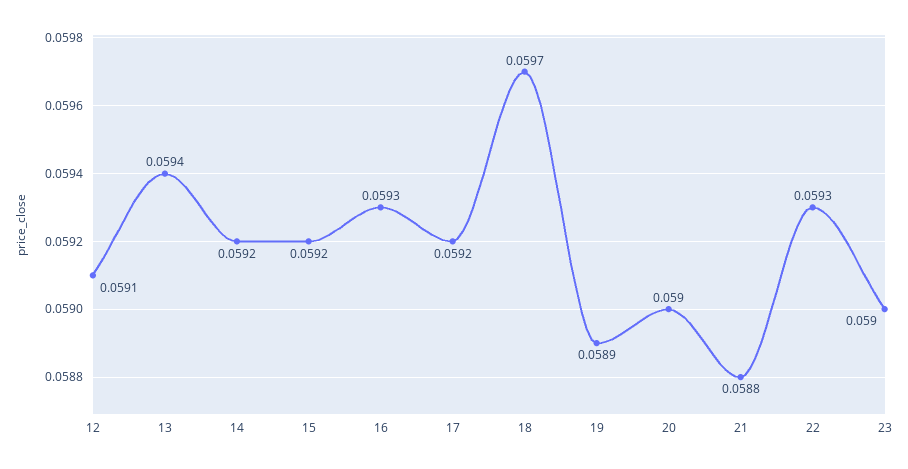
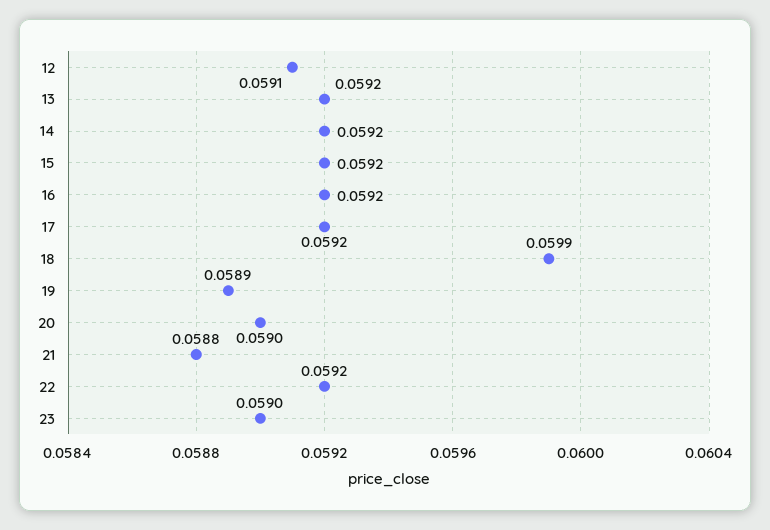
  {
    "12": 0.0591,
-   "13": 0.0594,
+   "13": 0.0592,
    "14": 0.0592,
    "15": 0.0592,
-   "16": 0.0593,
+   "16": 0.0592,
    "17": 0.0592,
-   "18": 0.0597,
+   "18": 0.0599,
    "19": 0.0589,
    "20": 0.059,
    "21": 0.0588,
-   "22": 0.0593,
+   "22": 0.0592,
    "23": 0.059
  }

